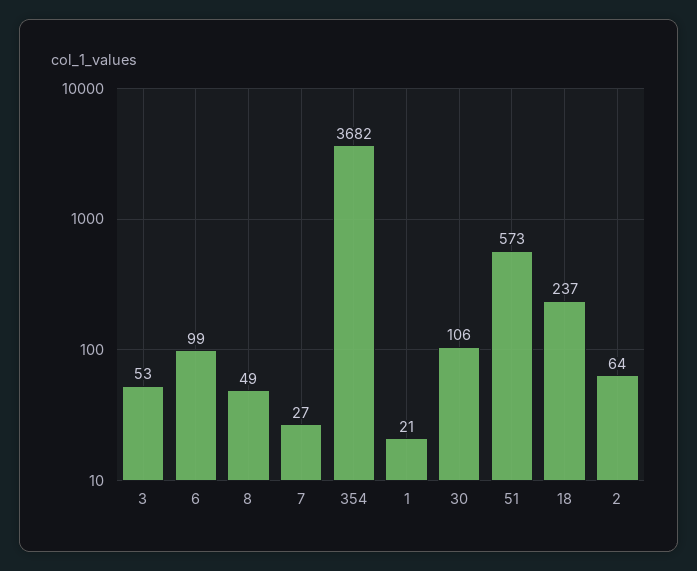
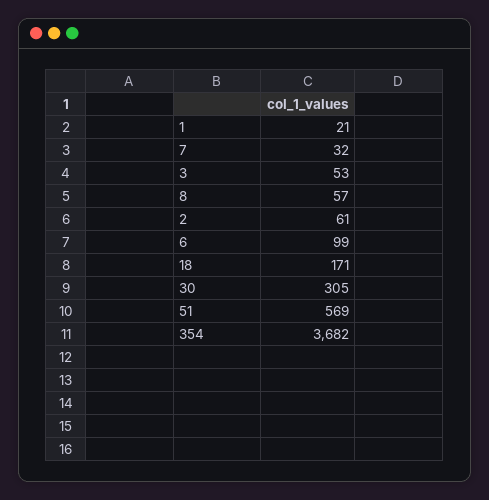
  {
    "3": 53,
    "6": 99,
-   "8": 49,
+   "8": 57,
-   "7": 27,
+   "7": 32,
    "354": 3682,
    "1": 21,
-   "30": 106,
+   "30": 305,
-   "51": 573,
+   "51": 569,
-   "18": 237,
+   "18": 171,
-   "2": 64
+   "2": 61
  }

